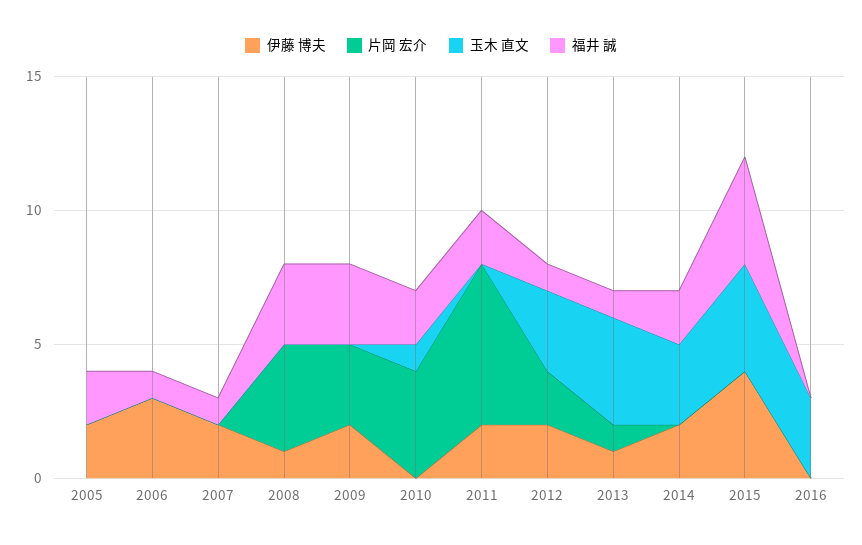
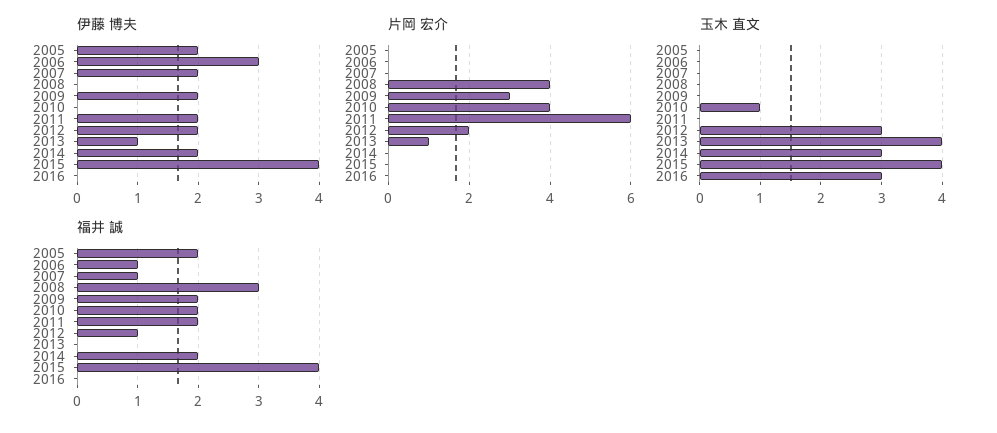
  {
    "伊藤 博夫": {
      "2005": 2,
      "2006": 3,
      "2007": 2,
-     "2008": 1,
+     "2008": 0,
      "2009": 2,
      "2010": 0,
      "2011": 2,
      "2012": 2,
      "2013": 1,
      "2014": 2,
      "2015": 4,
      "2016": 0
    },
    "片岡 宏介": {
      "2005": 0,
      "2006": 0,
      "2007": 0,
      "2008": 4,
      "2009": 3,
      "2010": 4,
      "2011": 6,
      "2012": 2,
      "2013": 1,
      "2014": 0,
      "2015": 0,
      "2016": 0
    },
    "玉木 直文": {
      "2005": 0,
      "2006": 0,
      "2007": 0,
      "2008": 0,
      "2009": 0,
      "2010": 1,
      "2011": 0,
      "2012": 3,
      "2013": 4,
      "2014": 3,
      "2015": 4,
      "2016": 3
    },
    "福井 誠": {
      "2005": 2,
      "2006": 1,
      "2007": 1,
      "2008": 3,
-     "2009": 3,
+     "2009": 2,
      "2010": 2,
      "2011": 2,
      "2012": 1,
-     "2013": 1,
+     "2013": 0,
      "2014": 2,
      "2015": 4,
      "2016": 0
    }
  }

